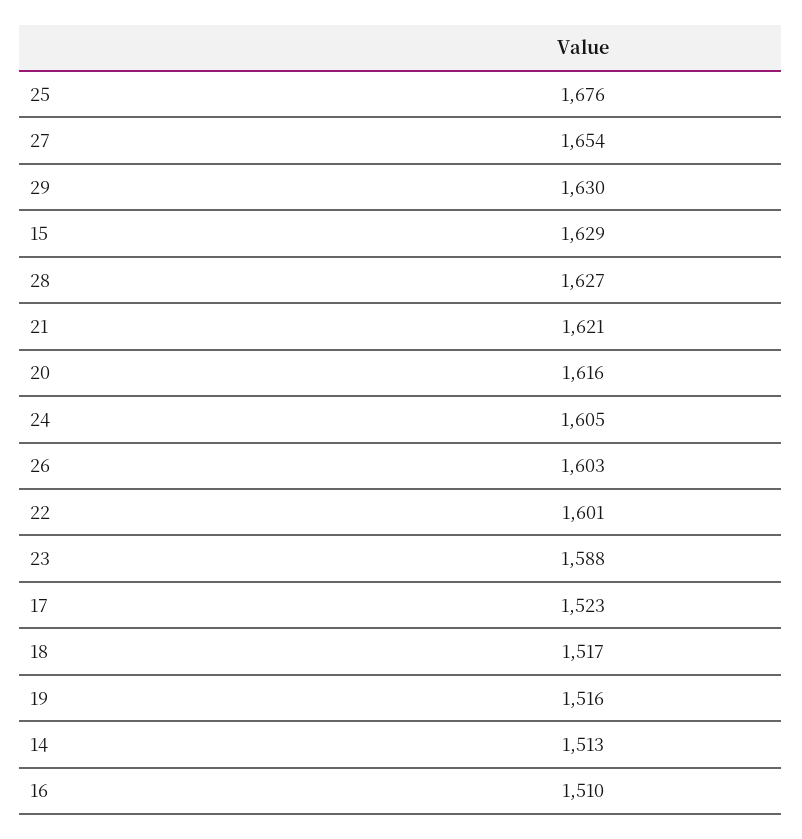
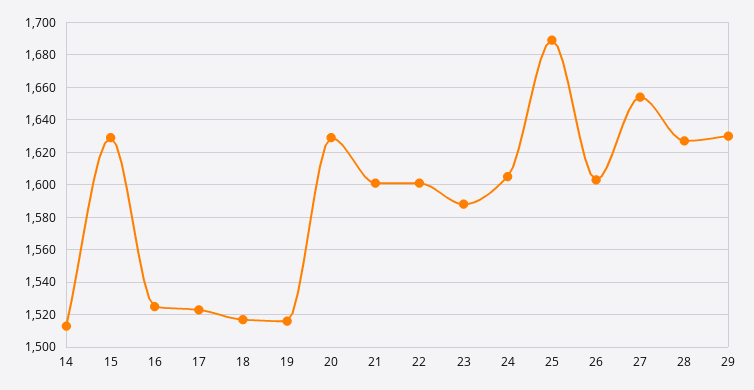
  {
-   "25": 1676,
+   "25": 1690,
    "27": 1654,
    "29": 1630,
    "15": 1629,
    "28": 1627,
-   "21": 1621,
+   "21": 1600,
-   "20": 1616,
+   "20": 1630,
    "24": 1605,
    "26": 1603,
    "22": 1601,
    "23": 1588,
    "17": 1523,
    "18": 1517,
    "19": 1516,
    "14": 1513,
-   "16": 1510
+   "16": 1525
  }

